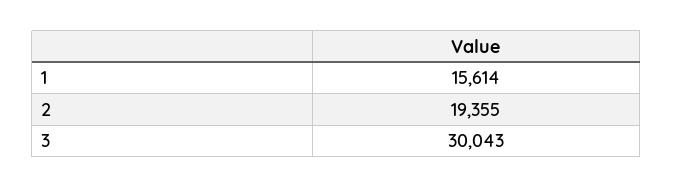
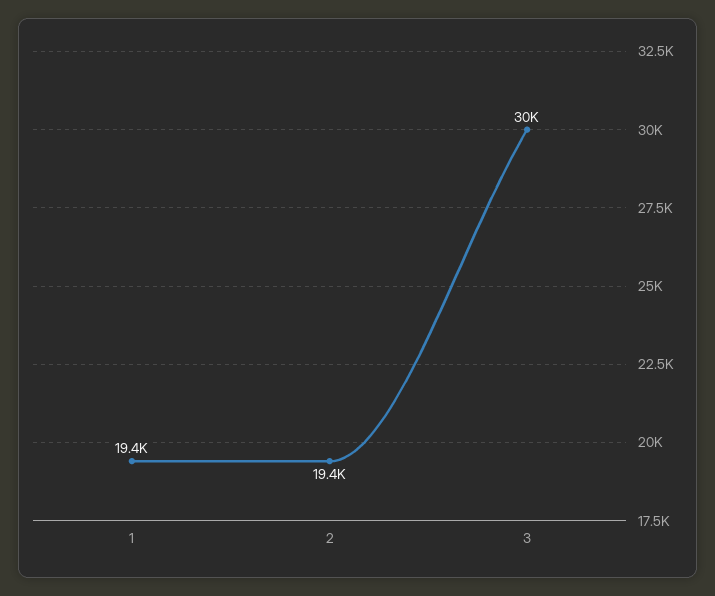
  {
-   "1": 15614,
+   "1": 19400,
    "2": 19355,
    "3": 30043
  }

